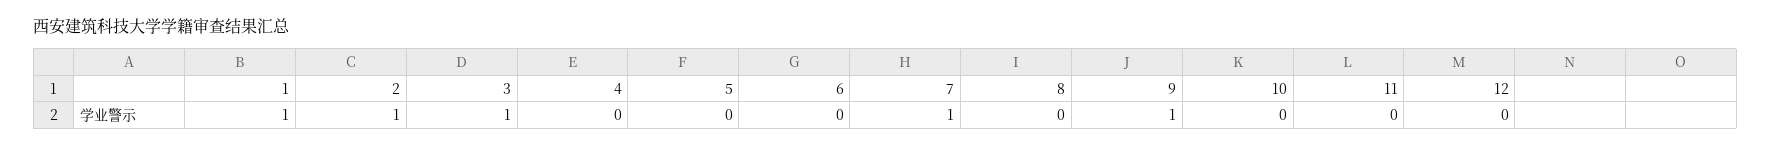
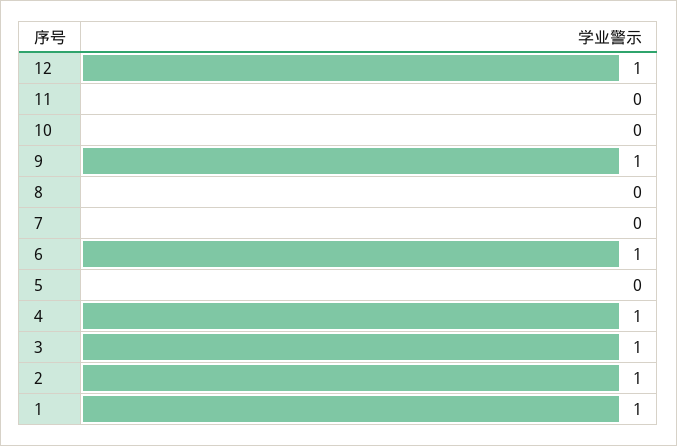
  {
    "1": 1,
    "2": 1,
    "3": 1,
-   "4": 0,
+   "4": 1,
    "5": 0,
-   "6": 0,
+   "6": 1,
-   "7": 1,
+   "7": 0,
    "8": 0,
    "9": 1,
    "10": 0,
    "11": 0,
-   "12": 0
+   "12": 1
  }

